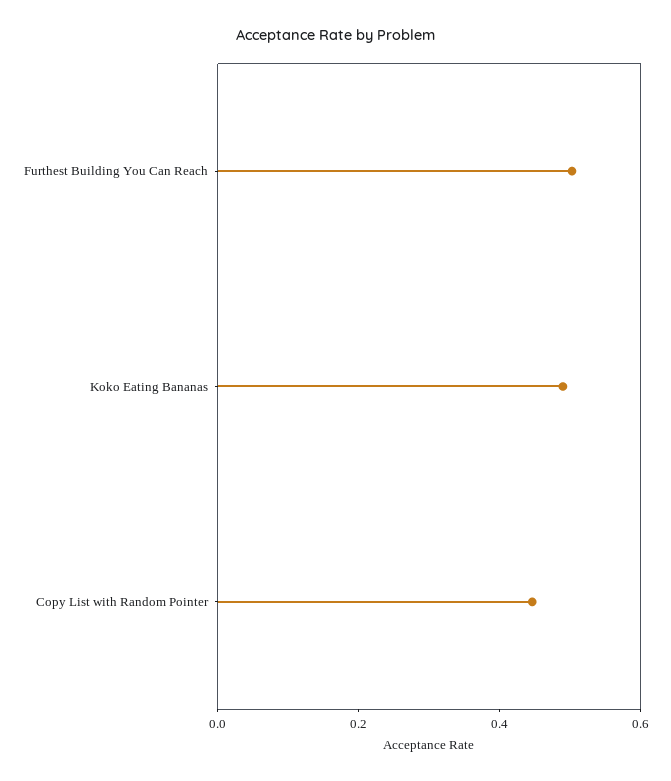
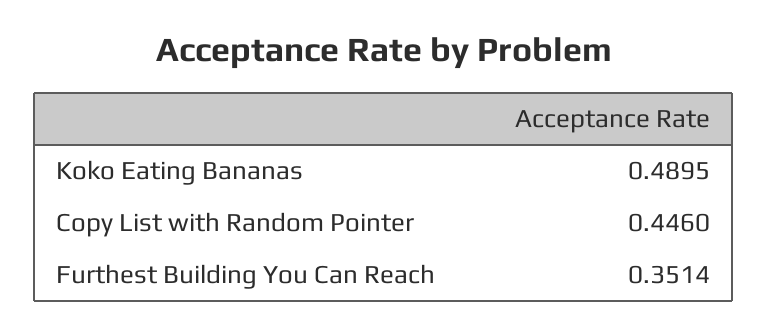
  {
-   "Furthest Building You Can Reach": 0.5,
+   "Furthest Building You Can Reach": 0.3514,
    "Koko Eating Bananas": 0.4895,
    "Copy List with Random Pointer": 0.446
  }

